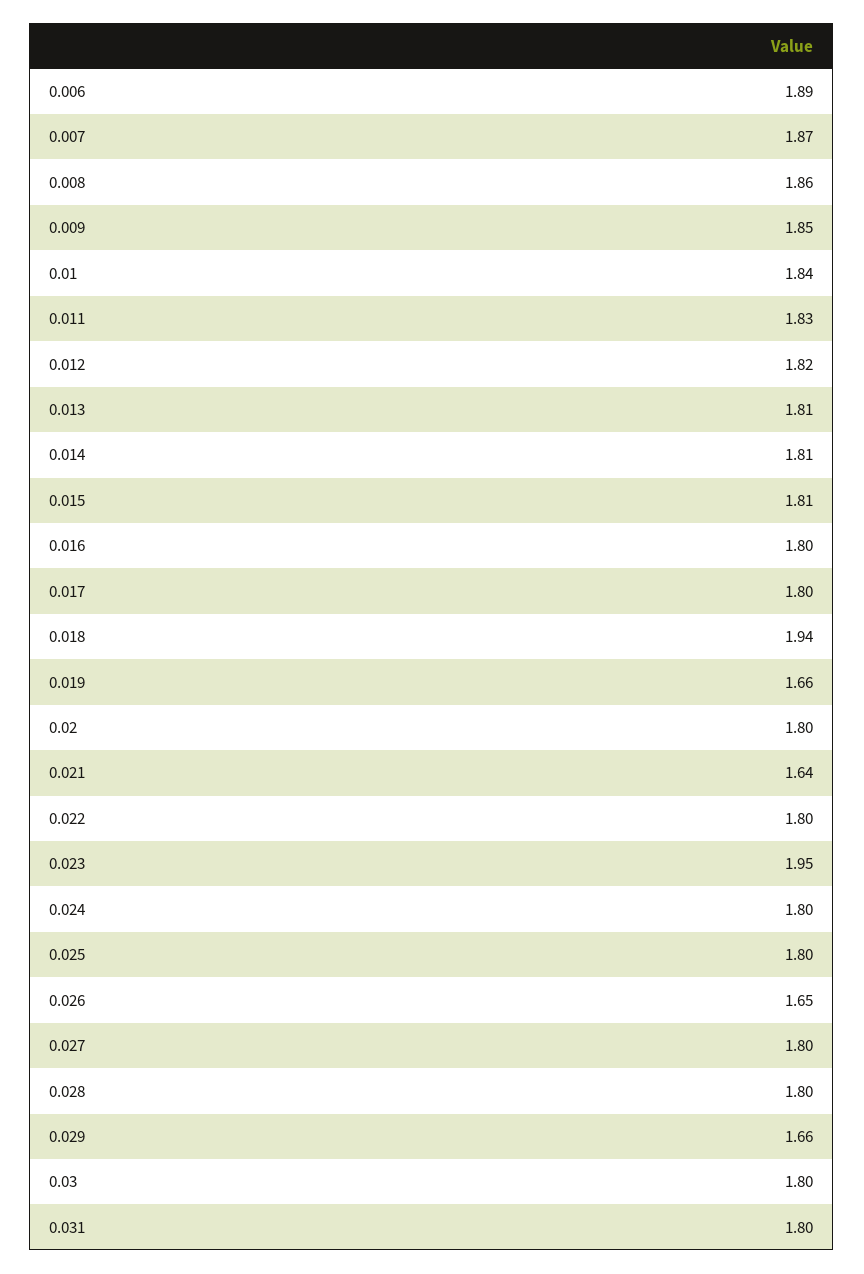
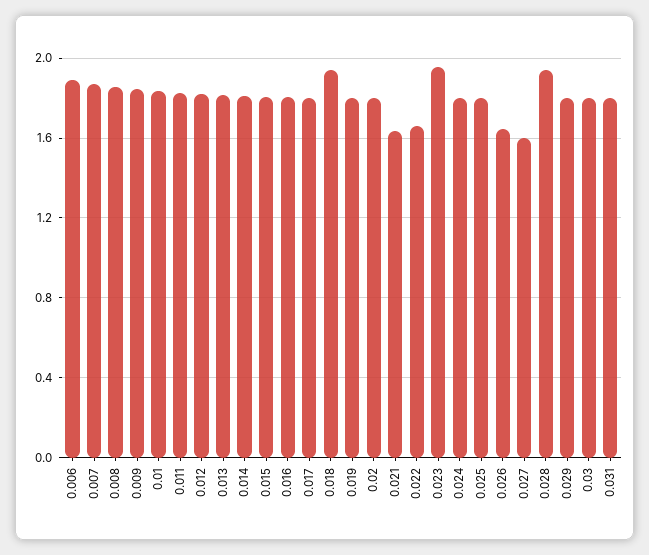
  {
    "0.006": 1.89,
    "0.007": 1.87,
    "0.008": 1.86,
    "0.009": 1.85,
    "0.01": 1.84,
    "0.011": 1.83,
    "0.012": 1.82,
    "0.013": 1.81,
    "0.014": 1.81,
    "0.015": 1.81,
    "0.016": 1.8,
    "0.017": 1.8,
    "0.018": 1.94,
-   "0.019": 1.66,
+   "0.019": 1.8,
    "0.02": 1.8,
    "0.021": 1.64,
-   "0.022": 1.8,
+   "0.022": 1.65,
    "0.023": 1.95,
    "0.024": 1.8,
    "0.025": 1.8,
    "0.026": 1.65,
-   "0.027": 1.8,
+   "0.027": 1.6,
-   "0.028": 1.8,
+   "0.028": 1.95,
-   "0.029": 1.66,
+   "0.029": 1.8,
    "0.03": 1.8,
    "0.031": 1.8
  }

